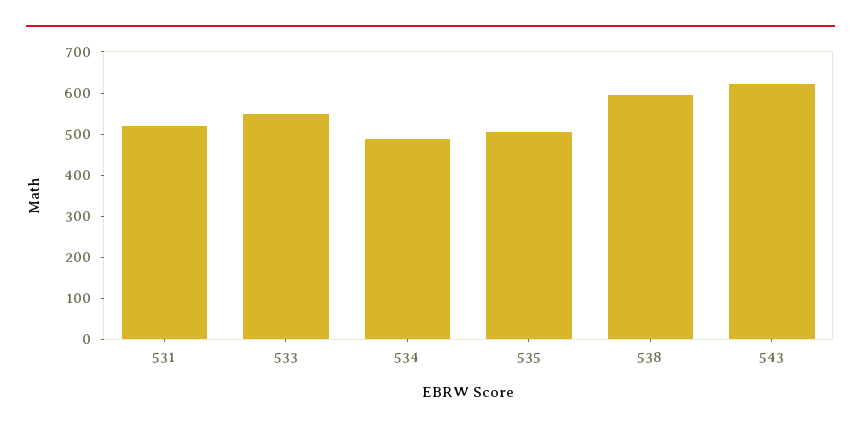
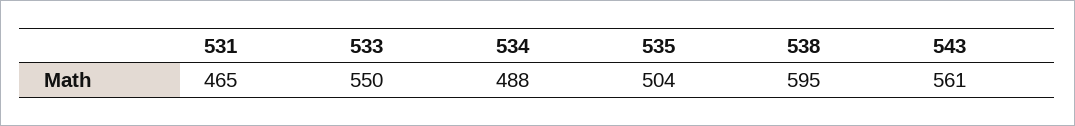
  {
-   "531": 520,
+   "531": 465,
    "533": 550,
    "534": 488,
    "535": 504,
    "538": 595,
-   "543": 620
+   "543": 561
  }

